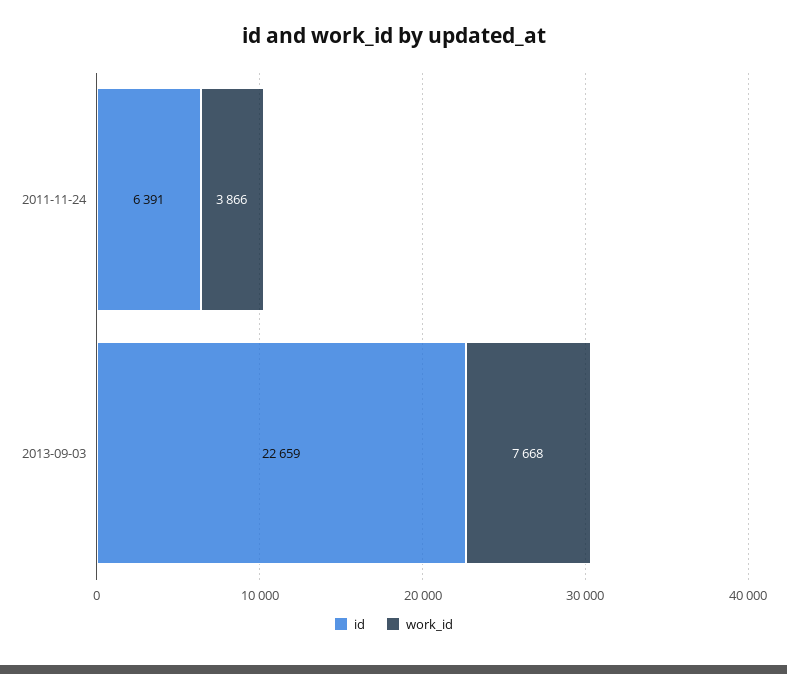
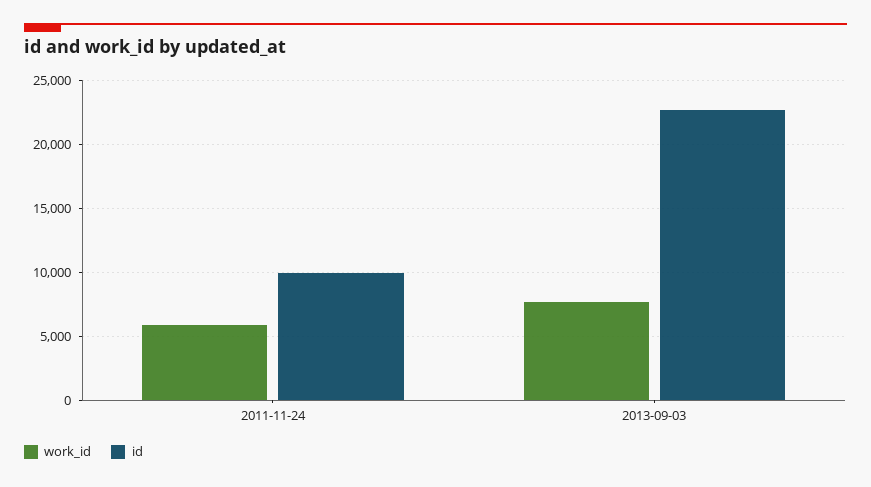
  {
    "id": {
-     "2011-11-24": 6391,
+     "2011-11-24": 10000,
      "2013-09-03": 22659
    },
    "work_id": {
-     "2011-11-24": 3866,
+     "2011-11-24": 6000,
      "2013-09-03": 7668
    }
  }

